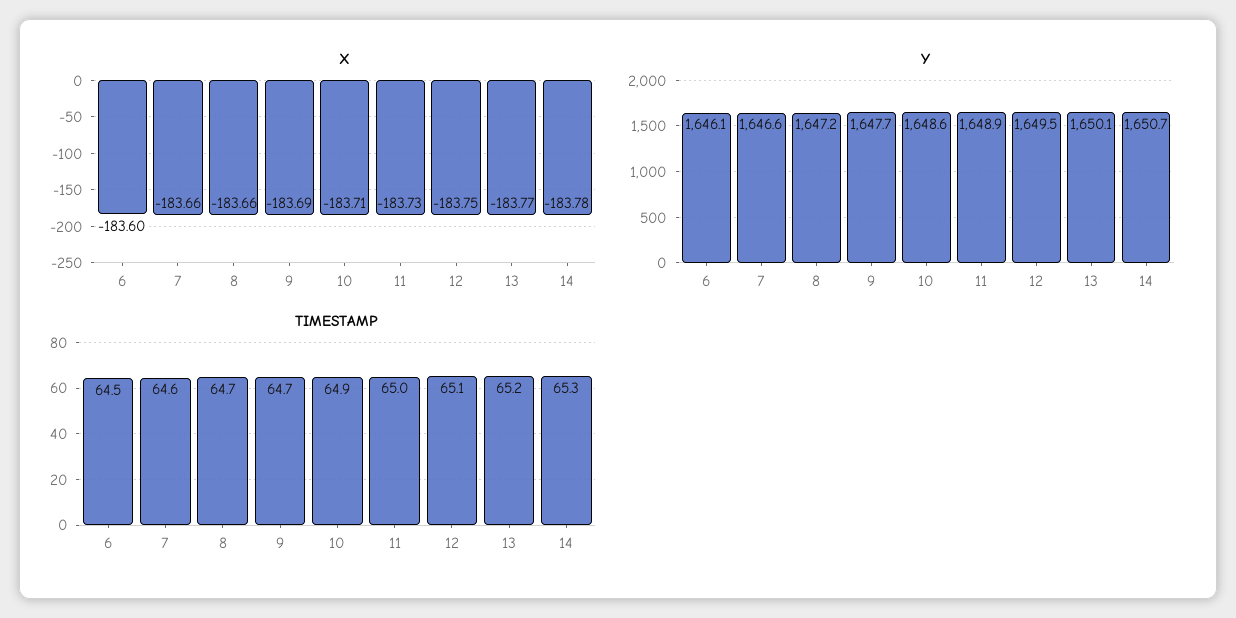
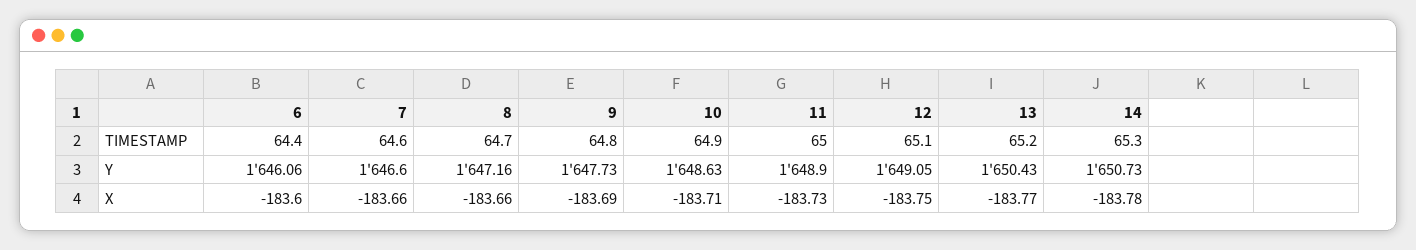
  {
    "X": {
      "6": -183.6,
      "7": -183.66,
      "8": -183.66,
      "9": -183.69,
      "10": -183.71,
      "11": -183.73,
      "12": -183.75,
      "13": -183.77,
      "14": -183.78
    },
    "Y": {
      "6": 1646.06,
      "7": 1646.6,
      "8": 1647.16,
      "9": 1647.73,
      "10": 1648.63,
      "11": 1648.9,
-     "12": 1649.5,
+     "12": 1649.05,
-     "13": 1650.1,
+     "13": 1650.43,
      "14": 1650.73
    },
    "TIMESTAMP": {
-     "6": 64.5,
+     "6": 64.4,
      "7": 64.6,
      "8": 64.7,
-     "9": 64.7,
+     "9": 64.8,
      "10": 64.9,
      "11": 65,
      "12": 65.1,
      "13": 65.2,
      "14": 65.3
    }
  }

